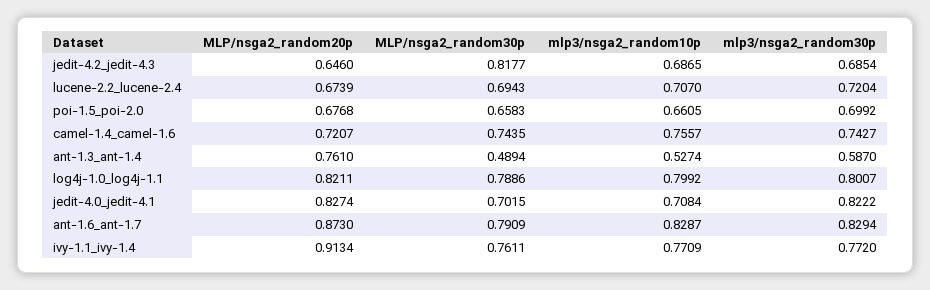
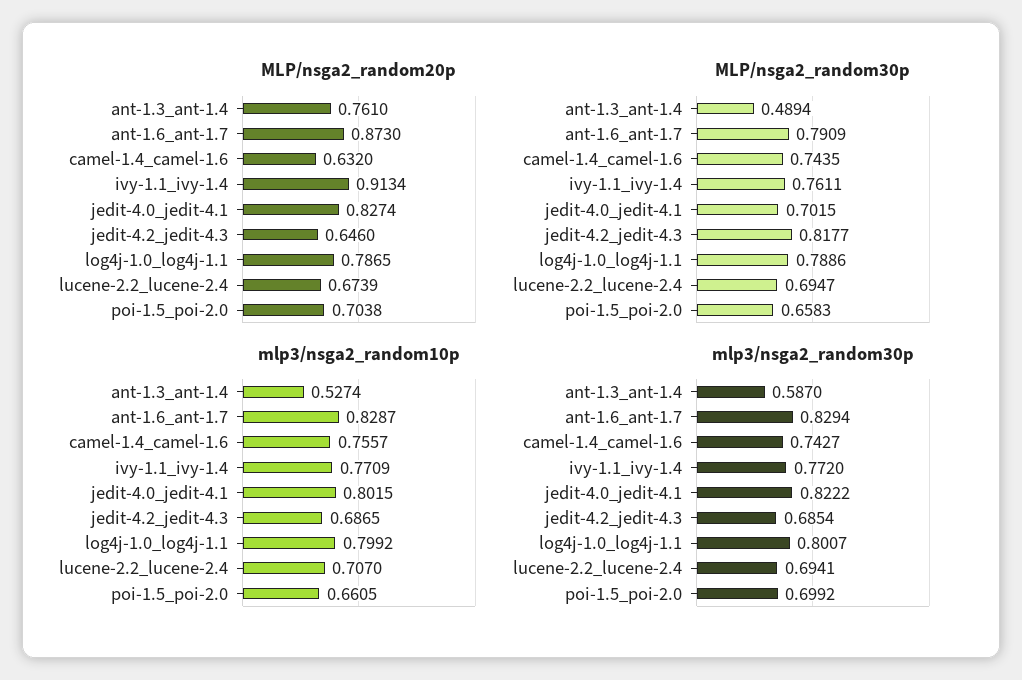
  {
    "MLP/nsga2_random20p": {
      "jedit-4.2_jedit-4.3": 0.646,
      "lucene-2.2_lucene-2.4": 0.6739,
-     "poi-1.5_poi-2.0": 0.6768,
+     "poi-1.5_poi-2.0": 0.7038,
-     "camel-1.4_camel-1.6": 0.7207,
+     "camel-1.4_camel-1.6": 0.632,
      "ant-1.3_ant-1.4": 0.761,
-     "log4j-1.0_log4j-1.1": 0.8211,
+     "log4j-1.0_log4j-1.1": 0.7865,
      "jedit-4.0_jedit-4.1": 0.8274,
      "ant-1.6_ant-1.7": 0.873,
      "ivy-1.1_ivy-1.4": 0.9134
    },
    "MLP/nsga2_random30p": {
      "jedit-4.2_jedit-4.3": 0.8177,
-     "lucene-2.2_lucene-2.4": 0.6943,
+     "lucene-2.2_lucene-2.4": 0.6947,
      "poi-1.5_poi-2.0": 0.6583,
      "camel-1.4_camel-1.6": 0.7435,
      "ant-1.3_ant-1.4": 0.4894,
      "log4j-1.0_log4j-1.1": 0.7886,
      "jedit-4.0_jedit-4.1": 0.7015,
      "ant-1.6_ant-1.7": 0.7909,
      "ivy-1.1_ivy-1.4": 0.7611
    },
    "mlp3/nsga2_random10p": {
      "jedit-4.2_jedit-4.3": 0.6865,
      "lucene-2.2_lucene-2.4": 0.707,
      "poi-1.5_poi-2.0": 0.6605,
      "camel-1.4_camel-1.6": 0.7557,
      "ant-1.3_ant-1.4": 0.5274,
      "log4j-1.0_log4j-1.1": 0.7992,
-     "jedit-4.0_jedit-4.1": 0.7084,
+     "jedit-4.0_jedit-4.1": 0.8015,
      "ant-1.6_ant-1.7": 0.8287,
      "ivy-1.1_ivy-1.4": 0.7709
    },
    "mlp3/nsga2_random30p": {
      "jedit-4.2_jedit-4.3": 0.6854,
-     "lucene-2.2_lucene-2.4": 0.7204,
+     "lucene-2.2_lucene-2.4": 0.6941,
      "poi-1.5_poi-2.0": 0.6992,
      "camel-1.4_camel-1.6": 0.7427,
      "ant-1.3_ant-1.4": 0.587,
      "log4j-1.0_log4j-1.1": 0.8007,
      "jedit-4.0_jedit-4.1": 0.8222,
      "ant-1.6_ant-1.7": 0.8294,
      "ivy-1.1_ivy-1.4": 0.772
    }
  }

